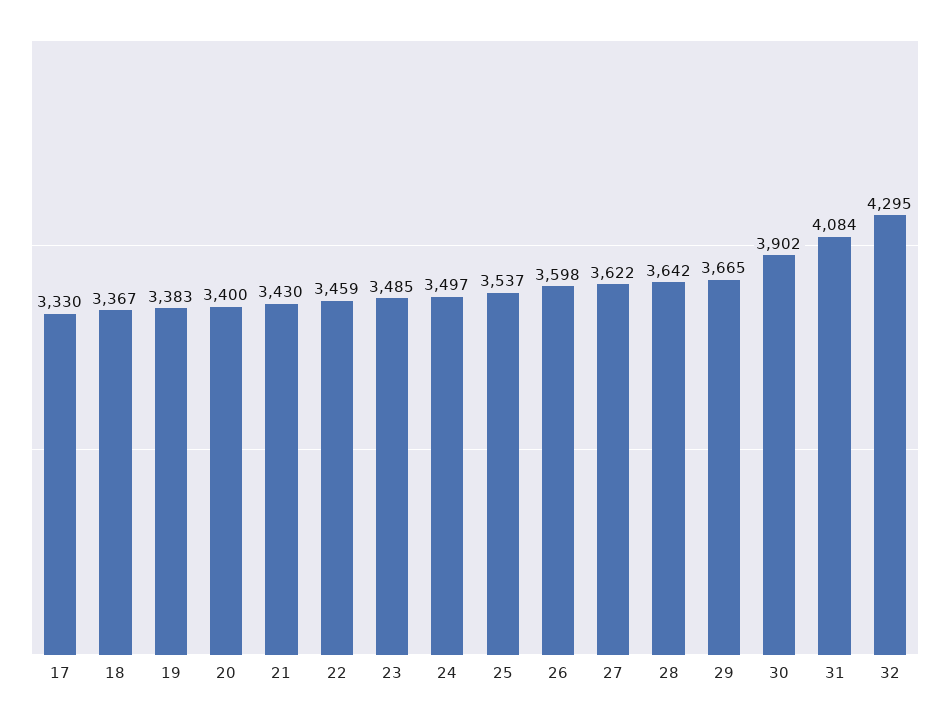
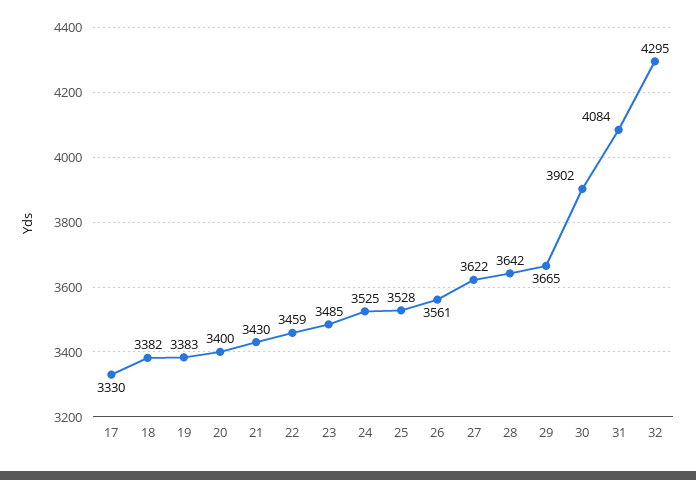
  {
    "17": 3330,
-   "18": 3367,
+   "18": 3382,
    "19": 3383,
    "20": 3400,
    "21": 3430,
    "22": 3459,
    "23": 3485,
-   "24": 3497,
+   "24": 3525,
-   "25": 3537,
+   "25": 3528,
-   "26": 3598,
+   "26": 3561,
    "27": 3622,
    "28": 3642,
    "29": 3665,
    "30": 3902,
    "31": 4084,
    "32": 4295
  }

